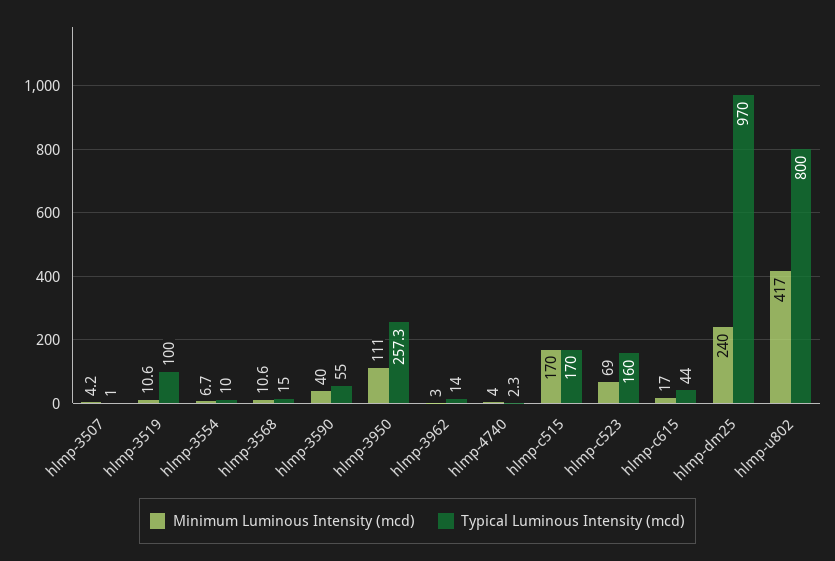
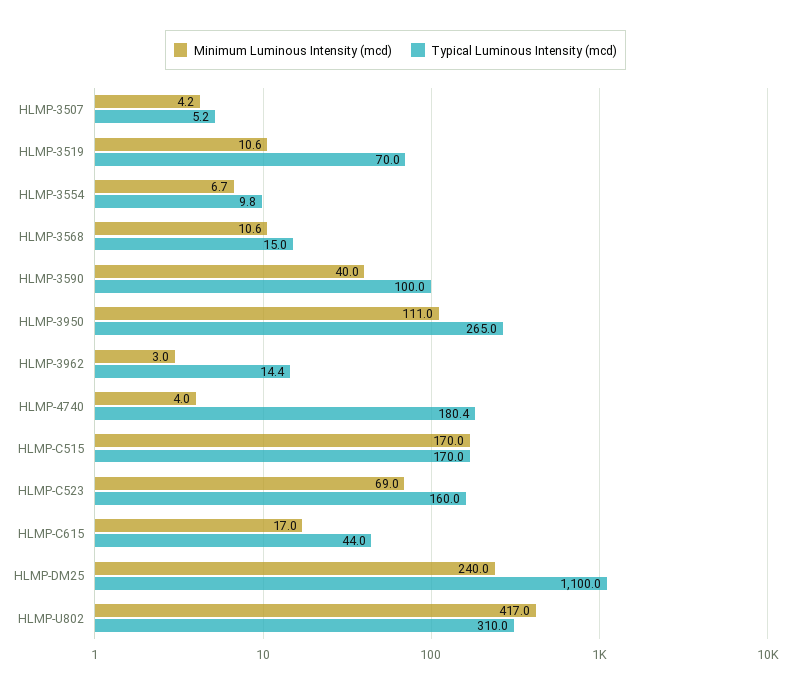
  {
    "Minimum Luminous Intensity (mcd)": {
      "hlmp-3507": 4.2,
      "hlmp-3519": 10.6,
      "hlmp-3554": 6.7,
      "hlmp-3568": 10.6,
      "hlmp-3590": 40,
      "hlmp-3950": 111,
      "hlmp-3962": 3,
      "hlmp-4740": 4,
      "hlmp-c515": 170,
      "hlmp-c523": 69,
      "hlmp-c615": 17,
      "hlmp-dm25": 240,
      "hlmp-u802": 417
    },
    "Typical Luminous Intensity (mcd)": {
-     "hlmp-3507": 1,
+     "hlmp-3507": 5.2,
-     "hlmp-3519": 100,
+     "hlmp-3519": 70,
-     "hlmp-3554": 10,
+     "hlmp-3554": 9.8,
      "hlmp-3568": 15,
-     "hlmp-3590": 55,
+     "hlmp-3590": 100,
-     "hlmp-3950": 257.3,
+     "hlmp-3950": 265,
-     "hlmp-3962": 14,
+     "hlmp-3962": 14.4,
-     "hlmp-4740": 2.3,
+     "hlmp-4740": 180.4,
      "hlmp-c515": 170,
      "hlmp-c523": 160,
      "hlmp-c615": 44,
-     "hlmp-dm25": 970,
+     "hlmp-dm25": 1100,
-     "hlmp-u802": 800
+     "hlmp-u802": 310
    }
  }

